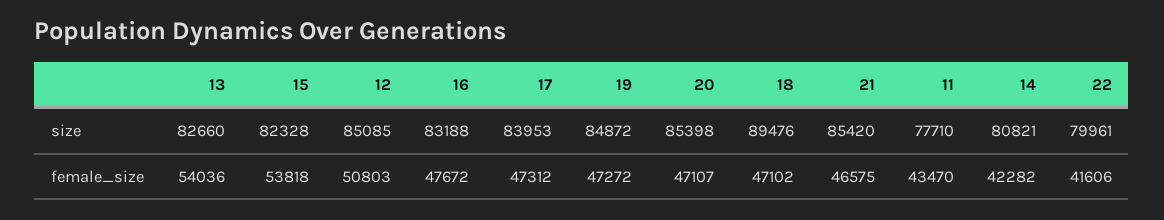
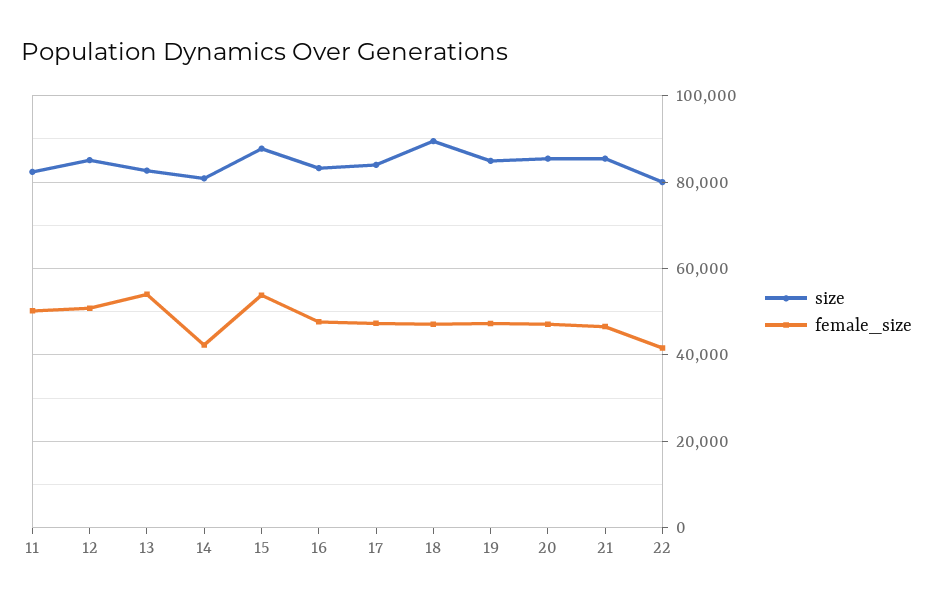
  {
    "size": {
      "13": 82660,
-     "15": 82328,
+     "15": 88000,
      "12": 85085,
      "16": 83188,
      "17": 83953,
      "19": 84872,
      "20": 85398,
      "18": 89476,
      "21": 85420,
-     "11": 77710,
+     "11": 82000,
      "14": 80821,
      "22": 79961
    },
    "female_size": {
      "13": 54036,
      "15": 53818,
      "12": 50803,
      "16": 47672,
      "17": 47312,
      "19": 47272,
      "20": 47107,
      "18": 47102,
      "21": 46575,
-     "11": 43470,
+     "11": 50000,
      "14": 42282,
      "22": 41606
    }
  }

